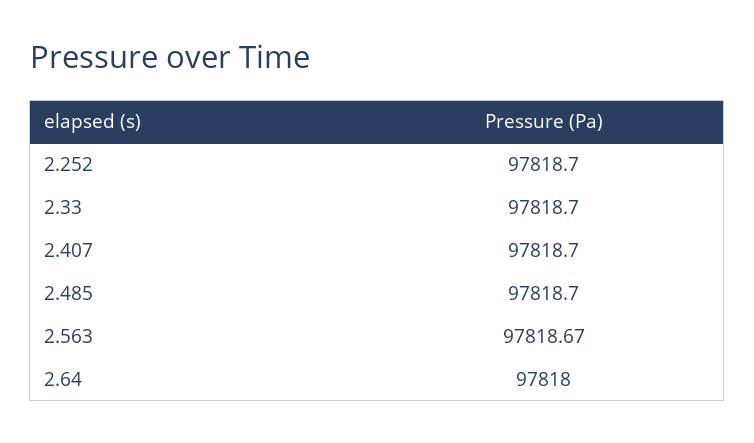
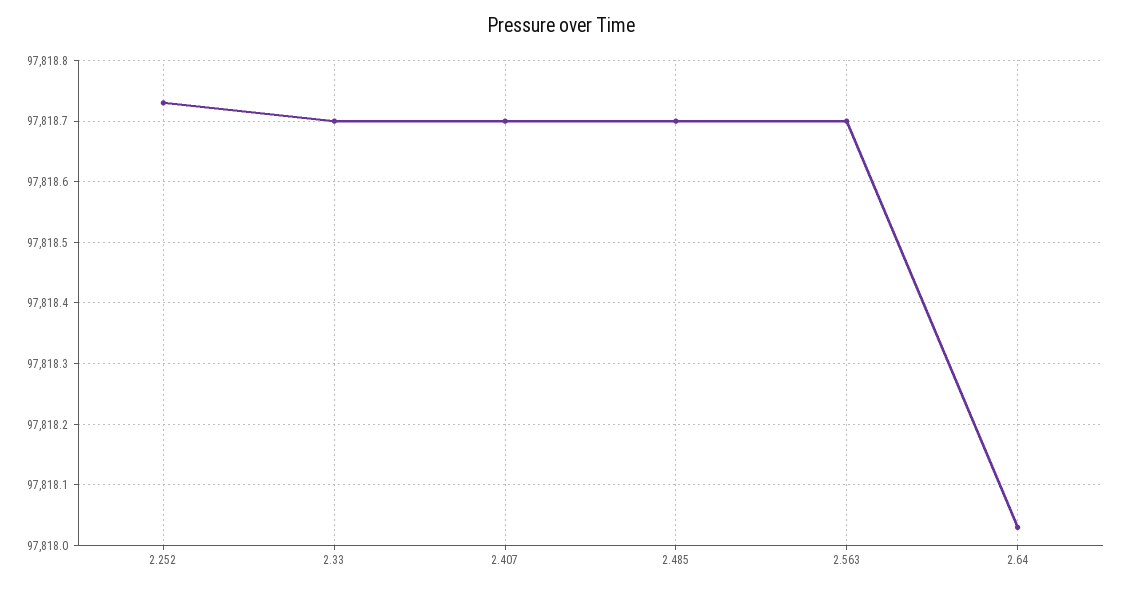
  {
-   "2.252": 97818.7,
+   "2.252": 97818.73,
    "2.33": 97818.7,
    "2.407": 97818.7,
    "2.485": 97818.7,
-   "2.563": 97818.67,
+   "2.563": 97818.7,
-   "2.64": 97818
+   "2.64": 97818.03
  }

